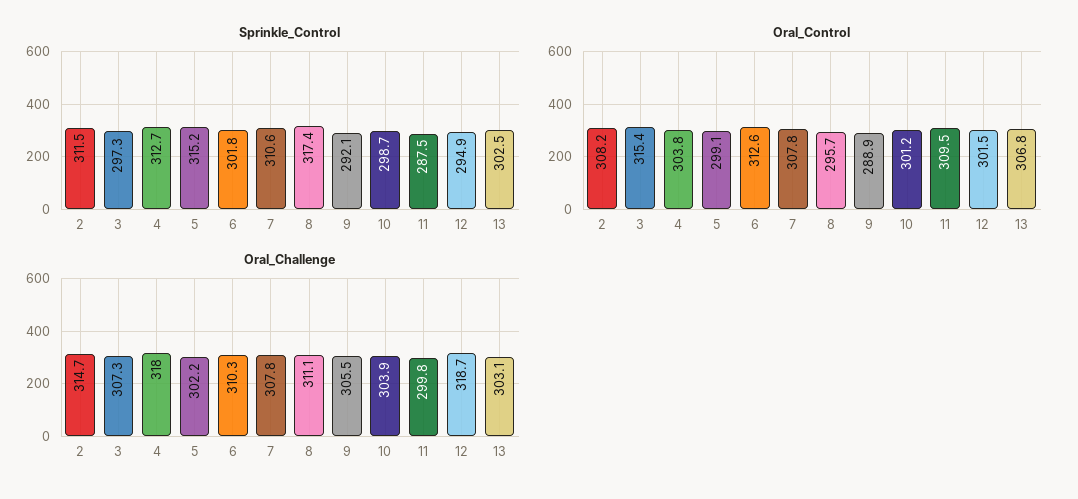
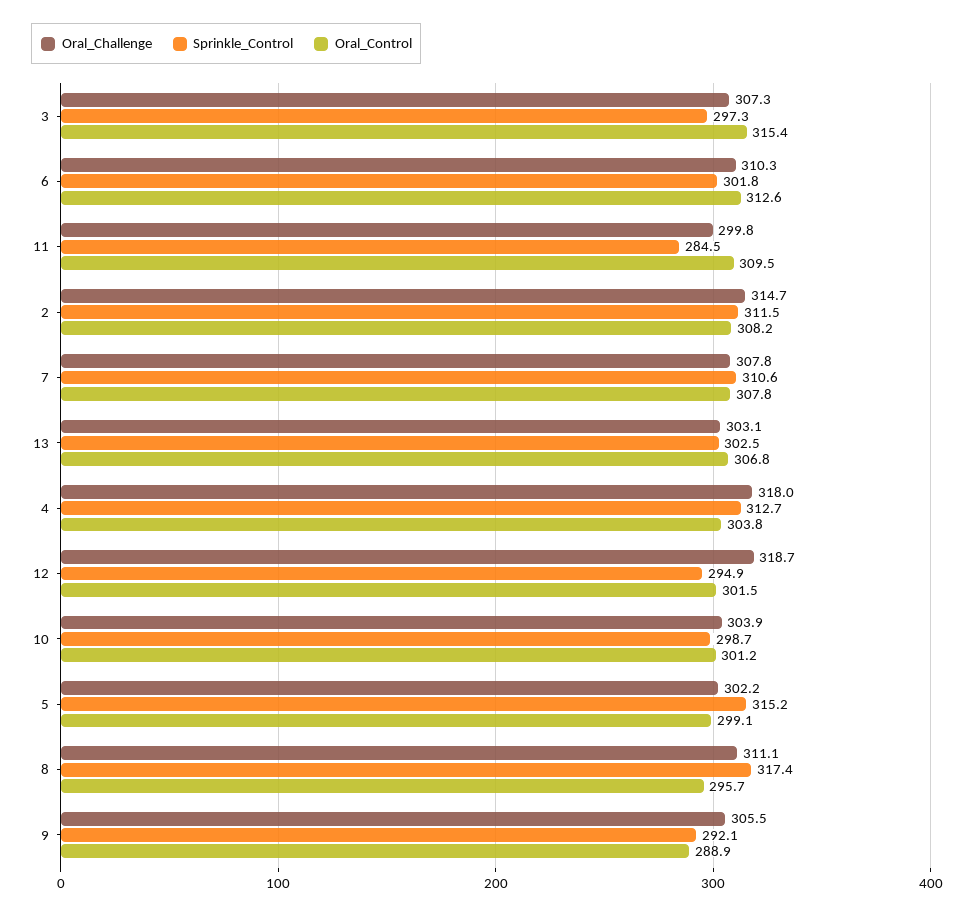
  {
    "Sprinkle_Control": {
      "2": 311.5,
      "3": 297.3,
      "4": 312.7,
      "5": 315.2,
      "6": 301.8,
      "7": 310.6,
      "8": 317.4,
      "9": 292.1,
      "10": 298.7,
-     "11": 287.5,
+     "11": 284.5,
      "12": 294.9,
      "13": 302.5
    },
    "Oral_Control": {
      "2": 308.2,
      "3": 315.4,
      "4": 303.8,
      "5": 299.1,
      "6": 312.6,
      "7": 307.8,
      "8": 295.7,
      "9": 288.9,
      "10": 301.2,
      "11": 309.5,
      "12": 301.5,
      "13": 306.8
    },
    "Oral_Challenge": {
      "2": 314.7,
      "3": 307.3,
      "4": 318,
      "5": 302.2,
      "6": 310.3,
      "7": 307.8,
      "8": 311.1,
      "9": 305.5,
      "10": 303.9,
      "11": 299.8,
      "12": 318.7,
      "13": 303.1
    }
  }

